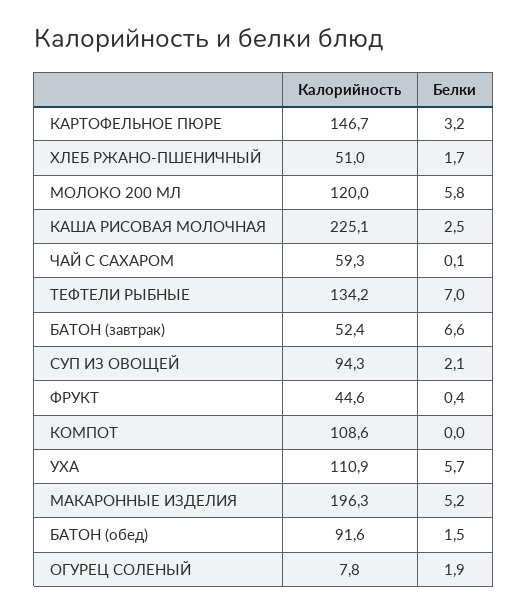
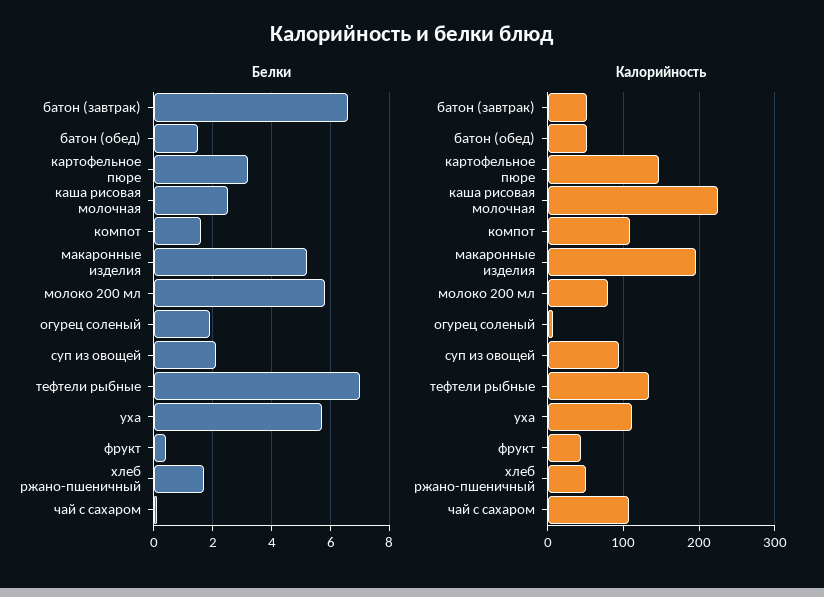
  {
    "Калорийность": {
      "КАРТОФЕЛЬНОЕ ПЮРЕ": 146.7,
      "ХЛЕБ РЖАНО-ПШЕНИЧНЫЙ": 51,
-     "МОЛОКО 200 МЛ": 120,
+     "МОЛОКО 200 МЛ": 80,
      "КАША РИСОВАЯ МОЛОЧНАЯ": 225.1,
-     "ЧАЙ С САХАРОМ": 59.3,
+     "ЧАЙ С САХАРОМ": 110,
      "ТЕФТЕЛИ РЫБНЫЕ": 134.2,
      "БАТОН (завтрак)": 52.4,
      "СУП ИЗ ОВОЩЕЙ": 94.3,
      "ФРУКТ": 44.6,
      "КОМПОТ": 108.6,
      "УХА": 110.9,
      "МАКАРОННЫЕ ИЗДЕЛИЯ": 196.3,
-     "БАТОН (обед)": 91.6,
+     "БАТОН (обед)": 50,
      "ОГУРЕЦ СОЛЕНЫЙ": 7.8
    },
    "Белки": {
      "КАРТОФЕЛЬНОЕ ПЮРЕ": 3.2,
      "ХЛЕБ РЖАНО-ПШЕНИЧНЫЙ": 1.7,
      "МОЛОКО 200 МЛ": 5.8,
      "КАША РИСОВАЯ МОЛОЧНАЯ": 2.5,
      "ЧАЙ С САХАРОМ": 0.1,
      "ТЕФТЕЛИ РЫБНЫЕ": 7,
      "БАТОН (завтрак)": 6.6,
      "СУП ИЗ ОВОЩЕЙ": 2.1,
      "ФРУКТ": 0.4,
-     "КОМПОТ": 0,
+     "КОМПОТ": 1.5,
      "УХА": 5.7,
      "МАКАРОННЫЕ ИЗДЕЛИЯ": 5.2,
      "БАТОН (обед)": 1.5,
      "ОГУРЕЦ СОЛЕНЫЙ": 1.9
    }
  }

